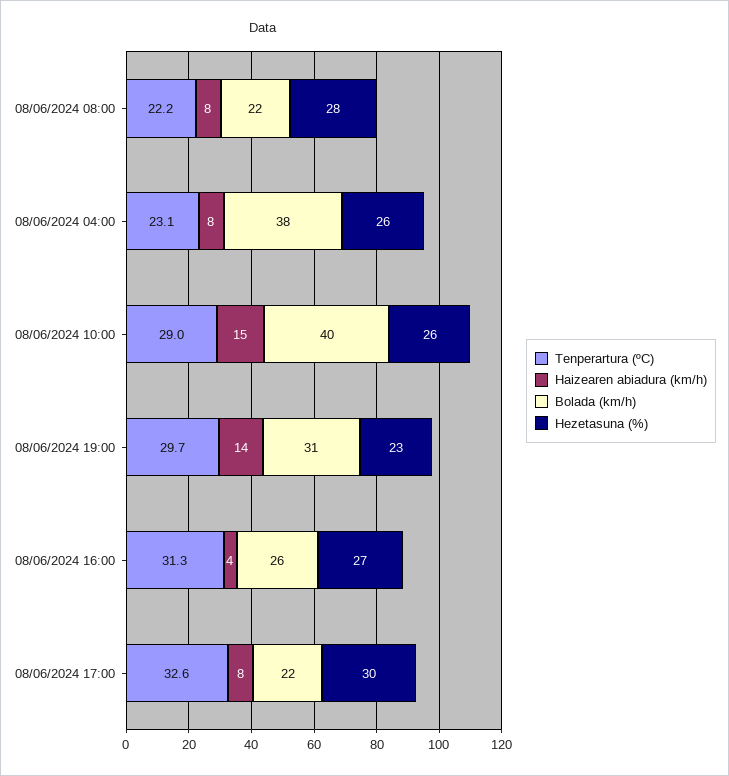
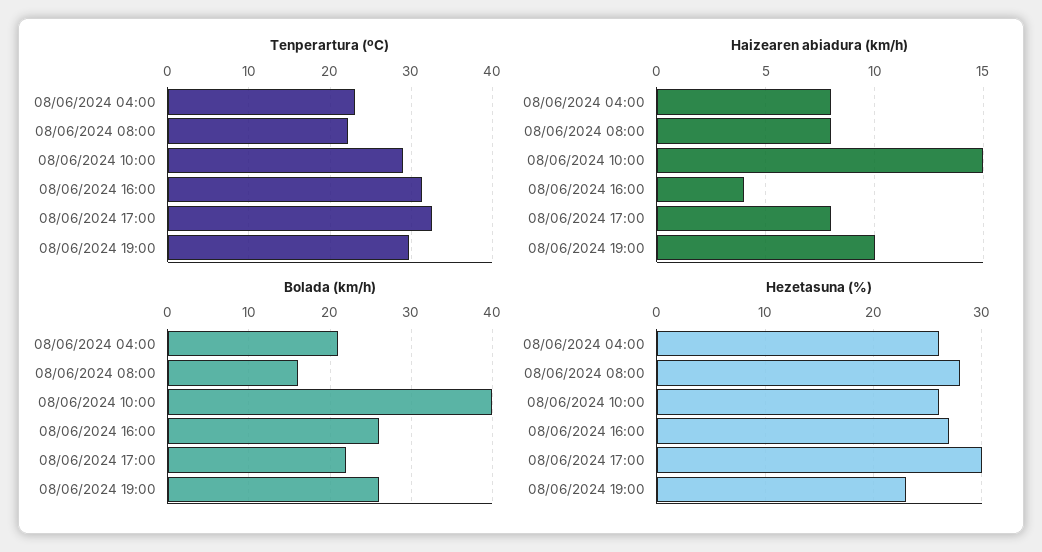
  {
    "Tenperartura (ºC)": {
      "08/06/2024 08:00": 22.2,
      "08/06/2024 04:00": 23.1,
      "08/06/2024 10:00": 29,
      "08/06/2024 19:00": 29.7,
      "08/06/2024 16:00": 31.3,
      "08/06/2024 17:00": 32.6
    },
    "Haizearen abiadura (km/h)": {
      "08/06/2024 08:00": 8,
      "08/06/2024 04:00": 8,
      "08/06/2024 10:00": 15,
-     "08/06/2024 19:00": 14,
+     "08/06/2024 19:00": 10,
      "08/06/2024 16:00": 4,
      "08/06/2024 17:00": 8
    },
    "Bolada (km/h)": {
-     "08/06/2024 08:00": 22,
+     "08/06/2024 08:00": 16,
-     "08/06/2024 04:00": 38,
+     "08/06/2024 04:00": 21,
      "08/06/2024 10:00": 40,
-     "08/06/2024 19:00": 31,
+     "08/06/2024 19:00": 26,
      "08/06/2024 16:00": 26,
      "08/06/2024 17:00": 22
    },
    "Hezetasuna (%)": {
      "08/06/2024 08:00": 28,
      "08/06/2024 04:00": 26,
      "08/06/2024 10:00": 26,
      "08/06/2024 19:00": 23,
      "08/06/2024 16:00": 27,
      "08/06/2024 17:00": 30
    }
  }

